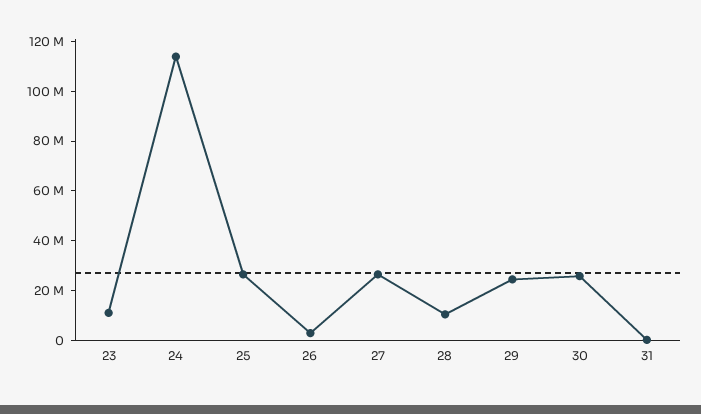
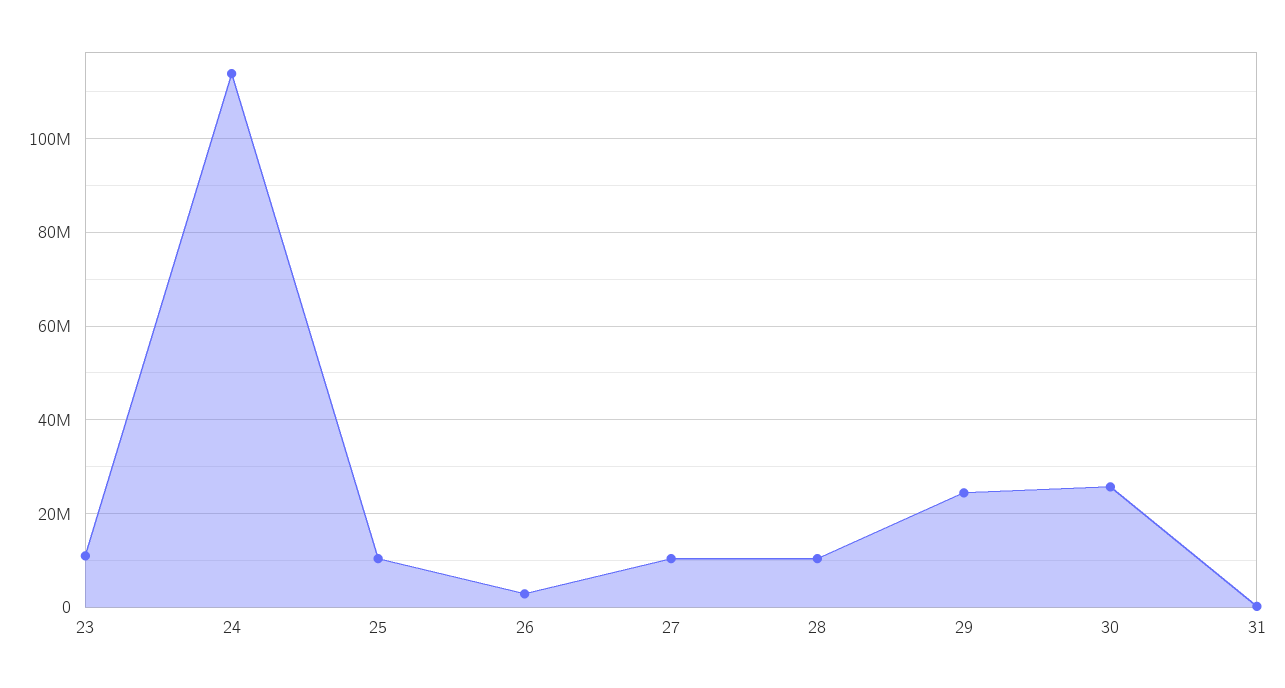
  {
    "23": 10000000,
    "24": 114000000,
-   "25": 25000000,
+   "25": 10000000,
    "26": 2000000,
-   "27": 25000000,
+   "27": 10000000,
    "28": 10000000,
    "29": 24000000,
    "30": 26000000,
    "31": 0
  }

